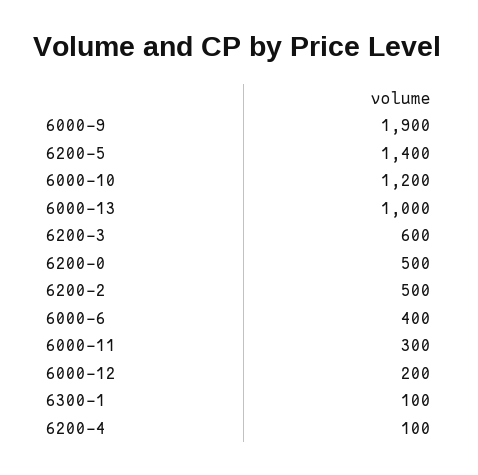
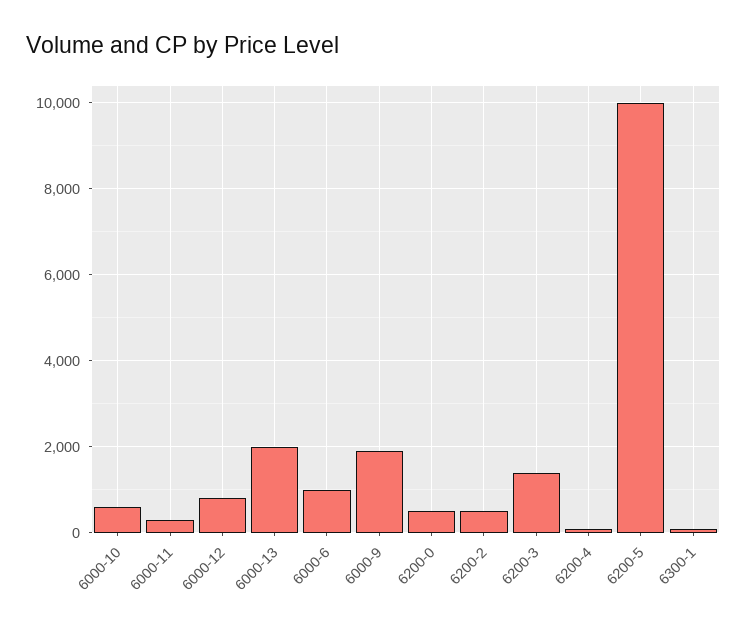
  {
    "6000-9": 1900,
-   "6200-5": 1400,
+   "6200-5": 10000,
-   "6000-10": 1200,
+   "6000-10": 600,
-   "6000-13": 1000,
+   "6000-13": 2000,
-   "6200-3": 600,
+   "6200-3": 1400,
    "6200-0": 500,
    "6200-2": 500,
-   "6000-6": 400,
+   "6000-6": 1000,
    "6000-11": 300,
-   "6000-12": 200,
+   "6000-12": 800,
    "6300-1": 100,
    "6200-4": 100
  }

